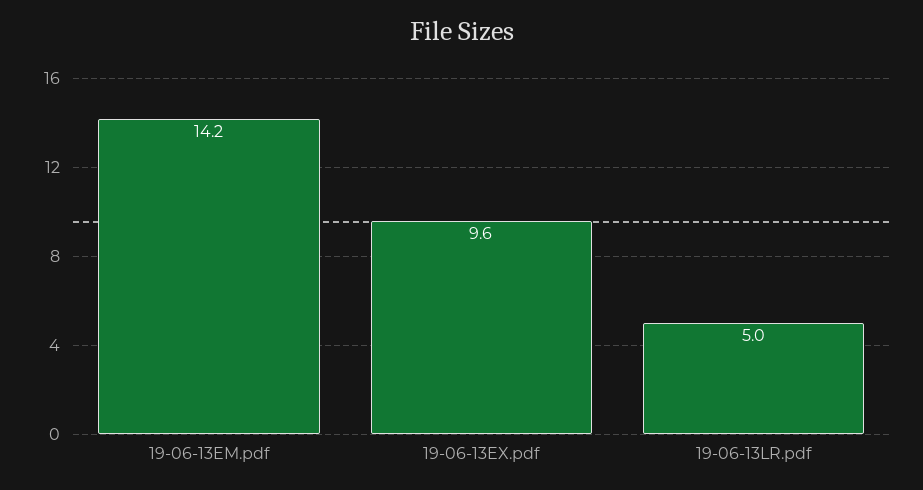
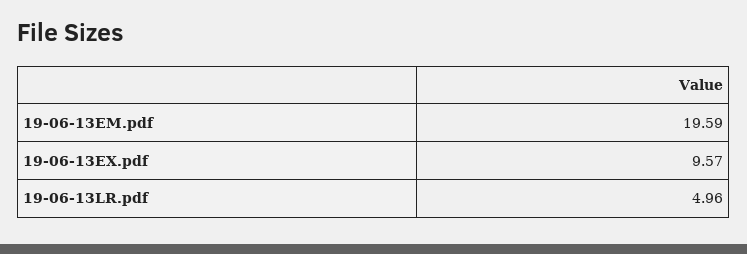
  {
-   "19-06-13EM.pdf": 14.2,
+   "19-06-13EM.pdf": 19.59,
    "19-06-13EX.pdf": 9.57,
    "19-06-13LR.pdf": 4.96
  }

